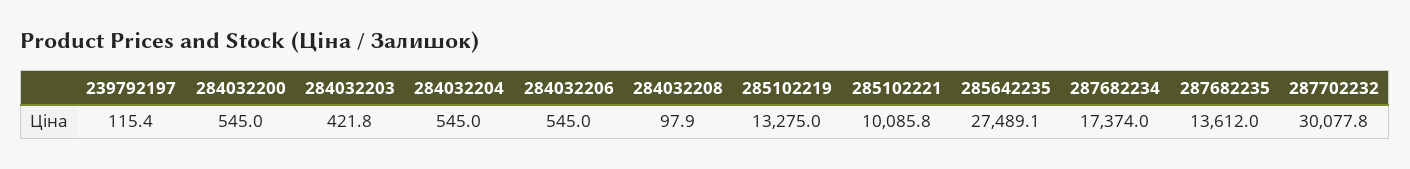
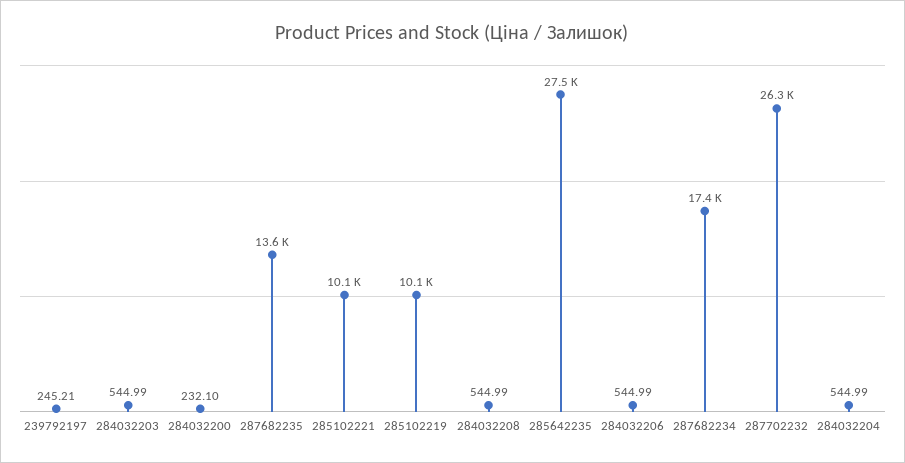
  {
-   "239792197": 115.4,
+   "239792197": 245.21,
-   "284032200": 545,
+   "284032200": 232.1,
-   "284032203": 421.8,
+   "284032203": 544.99,
    "284032204": 544.99,
    "284032206": 544.99,
-   "284032208": 97.9,
+   "284032208": 544.99,
-   "285102219": 13275,
+   "285102219": 10100,
    "285102221": 10085.8,
    "285642235": 27489.1,
    "287682234": 17374,
    "287682235": 13612,
-   "287702232": 30077.8
+   "287702232": 26300
  }

